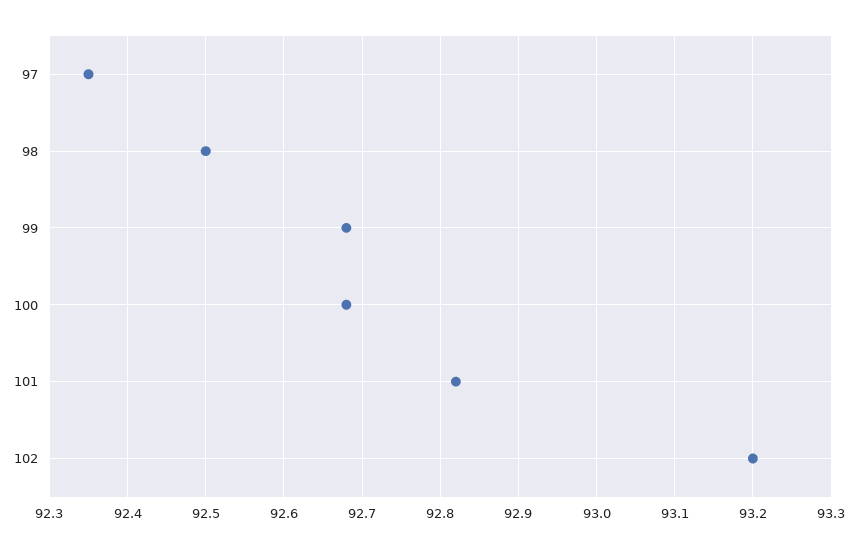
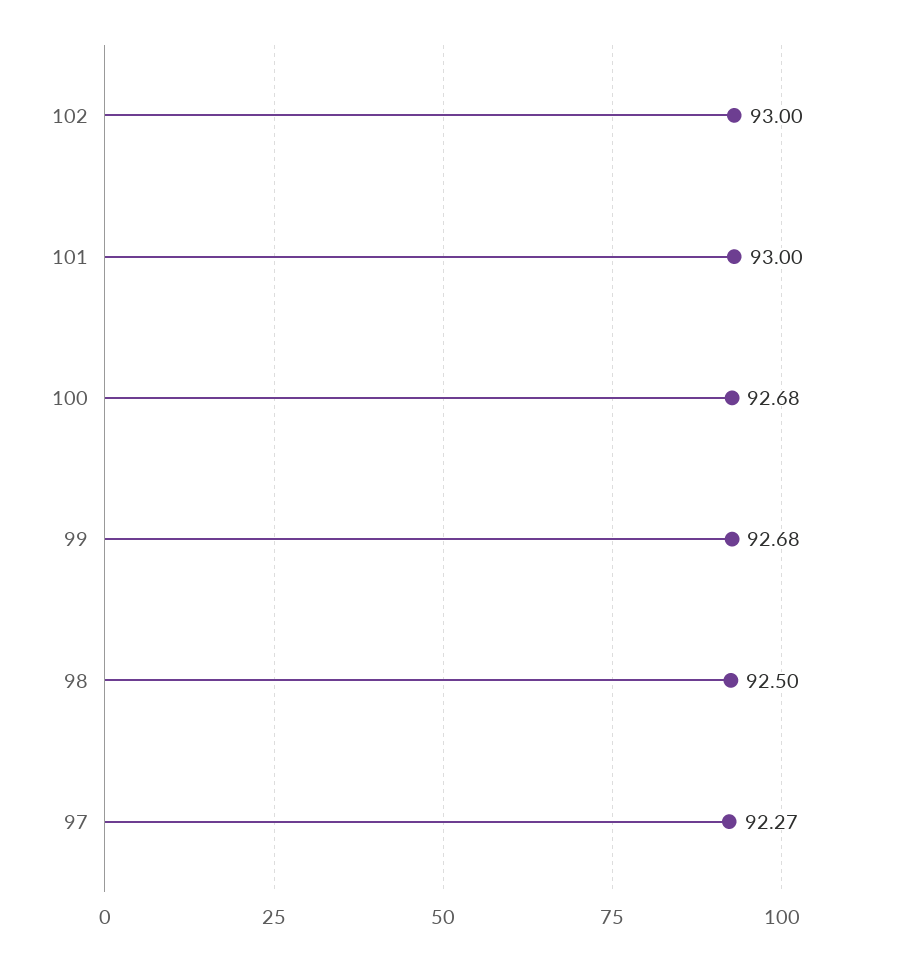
  {
-   "97": 92.35,
+   "97": 92.27,
    "98": 92.5,
    "99": 92.68,
    "100": 92.68,
-   "101": 92.82,
+   "101": 93,
-   "102": 93.2
+   "102": 93
  }

